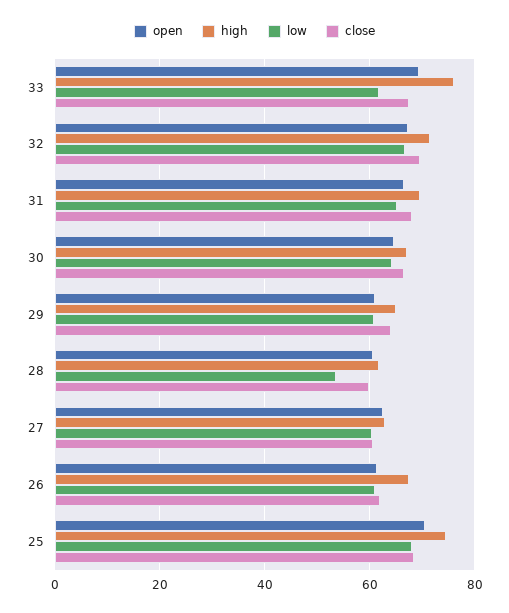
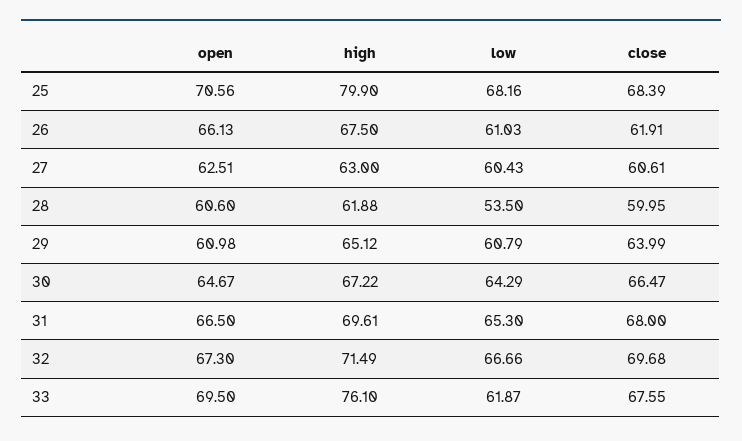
  {
    "open": {
      "33": 69.5,
      "32": 67.3,
      "31": 66.5,
      "30": 64.67,
      "29": 60.98,
      "28": 60.6,
      "27": 62.51,
-     "26": 62,
+     "26": 66.13,
      "25": 70.56
    },
    "high": {
      "33": 76.1,
      "32": 71.49,
      "31": 69.61,
      "30": 67.22,
      "29": 65.12,
      "28": 61.88,
      "27": 63,
      "26": 67.5,
-     "25": 74
+     "25": 79.9
    },
    "low": {
      "33": 61.87,
      "32": 66.66,
      "31": 65.3,
      "30": 64.29,
      "29": 60.79,
      "28": 53.5,
      "27": 60.43,
      "26": 61.03,
      "25": 68.16
    },
    "close": {
      "33": 67.55,
      "32": 69.68,
      "31": 68,
      "30": 66.47,
      "29": 63.99,
      "28": 59.95,
      "27": 60.61,
      "26": 61.91,
      "25": 68.39
    }
  }

